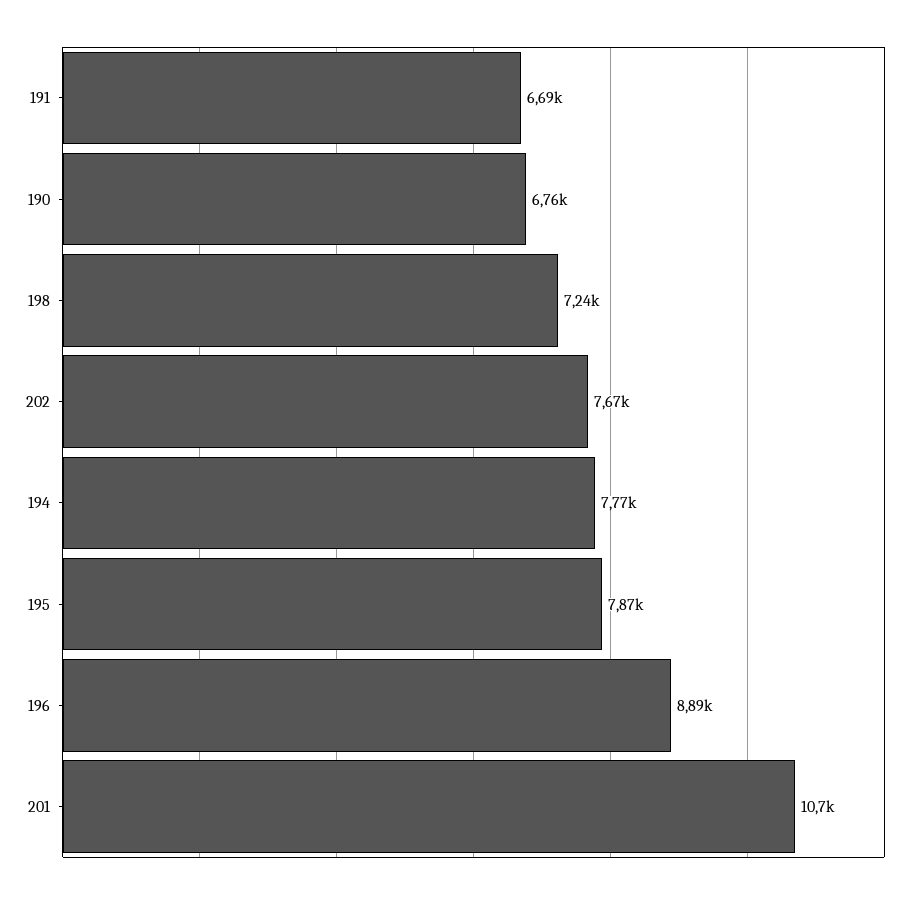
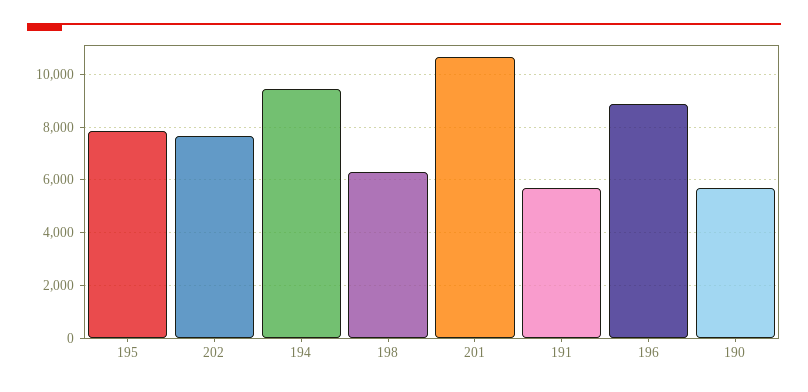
  {
-   "191": 6690,
+   "191": 5750,
-   "190": 6760,
+   "190": 5750,
-   "198": 7240,
+   "198": 6250,
    "202": 7670,
-   "194": 7770,
+   "194": 9500,
    "195": 7870,
    "196": 8890,
    "201": 10700
  }

